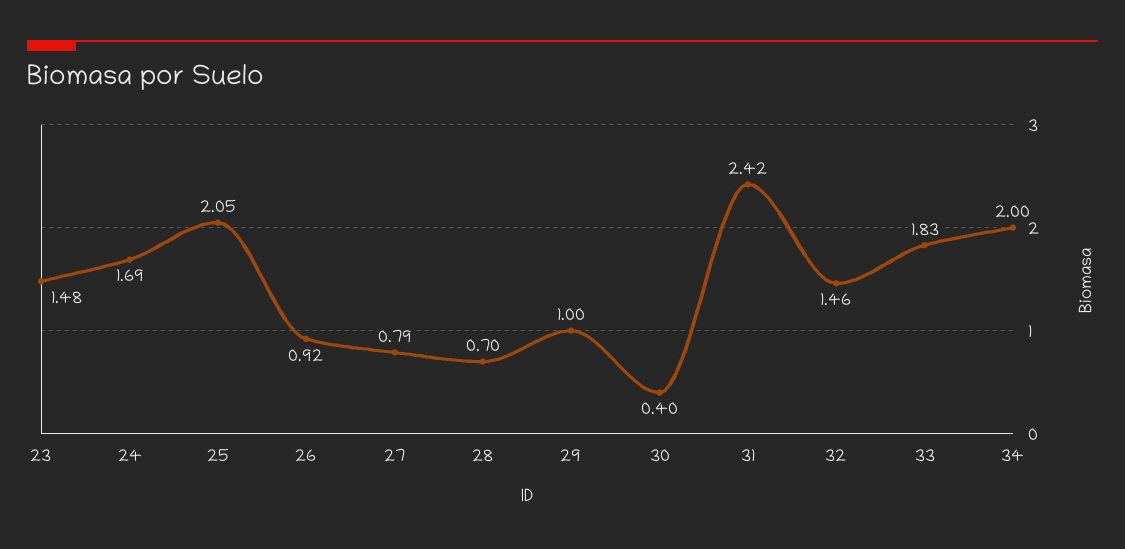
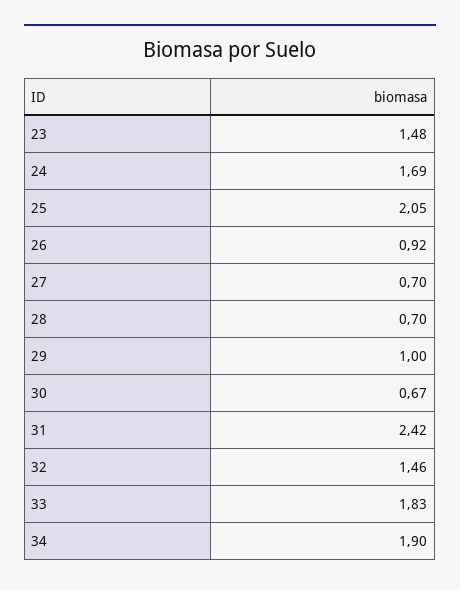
  {
    "23": 1.48,
    "24": 1.69,
    "25": 2.05,
    "26": 0.92,
-   "27": 0.79,
+   "27": 0.7,
    "28": 0.7,
    "29": 1,
-   "30": 0.4,
+   "30": 0.67,
    "31": 2.42,
    "32": 1.46,
    "33": 1.83,
-   "34": 2
+   "34": 1.9
  }

